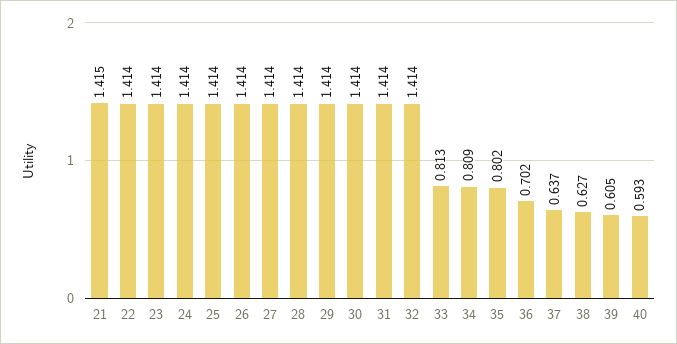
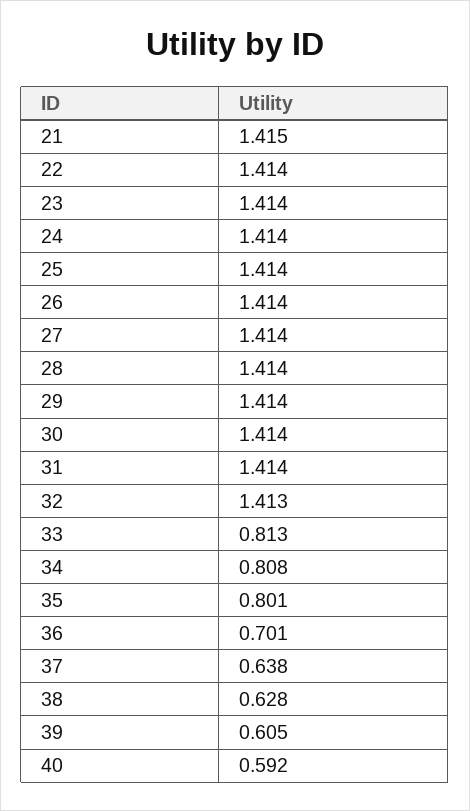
  {
    "21": 1.415,
    "22": 1.414,
    "23": 1.414,
    "24": 1.414,
    "25": 1.414,
    "26": 1.414,
    "27": 1.414,
    "28": 1.414,
    "29": 1.414,
    "30": 1.414,
    "31": 1.414,
-   "32": 1.414,
+   "32": 1.413,
    "33": 0.813,
-   "34": 0.809,
+   "34": 0.808,
-   "35": 0.802,
+   "35": 0.801,
-   "36": 0.702,
+   "36": 0.701,
-   "37": 0.637,
+   "37": 0.638,
-   "38": 0.627,
+   "38": 0.628,
    "39": 0.605,
-   "40": 0.593
+   "40": 0.592
  }

